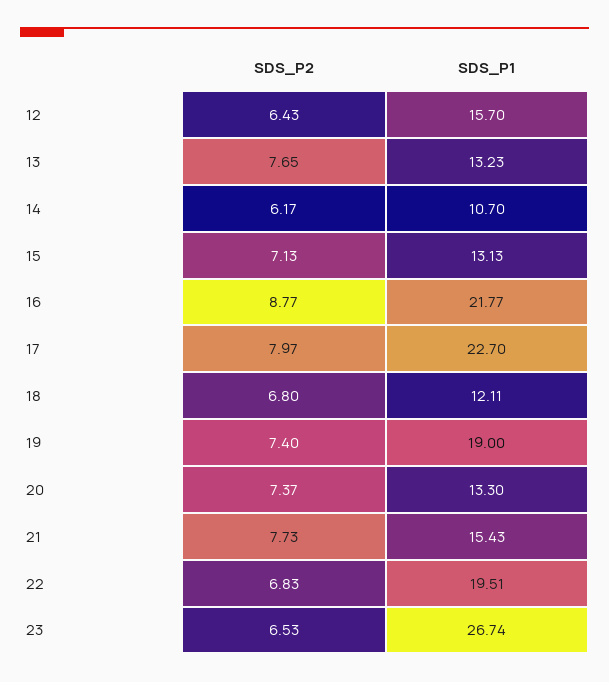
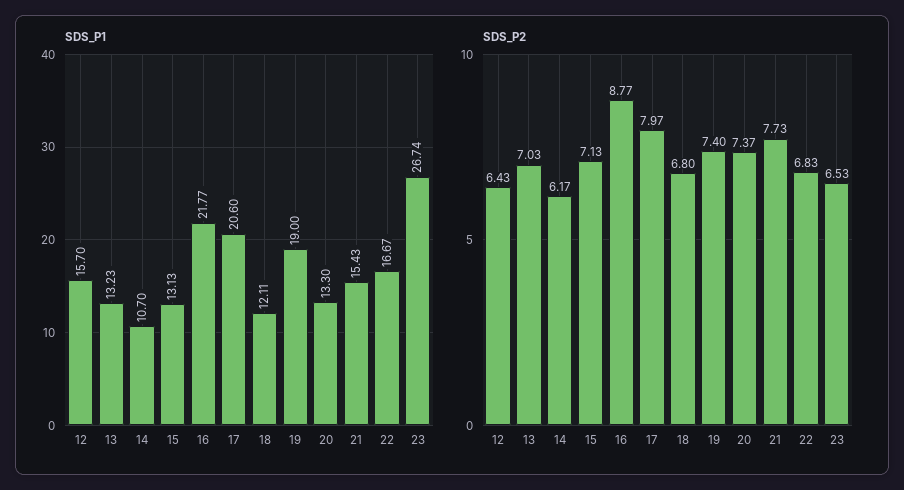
  {
    "SDS_P2": {
      "12": 6.43,
-     "13": 7.65,
+     "13": 7.03,
      "14": 6.17,
      "15": 7.13,
      "16": 8.77,
      "17": 7.97,
      "18": 6.8,
      "19": 7.4,
      "20": 7.37,
      "21": 7.73,
      "22": 6.83,
      "23": 6.53
    },
    "SDS_P1": {
      "12": 15.7,
      "13": 13.23,
      "14": 10.7,
      "15": 13.13,
      "16": 21.77,
-     "17": 22.7,
+     "17": 20.6,
      "18": 12.11,
      "19": 19,
      "20": 13.3,
      "21": 15.43,
-     "22": 19.51,
+     "22": 16.67,
      "23": 26.74
    }
  }

